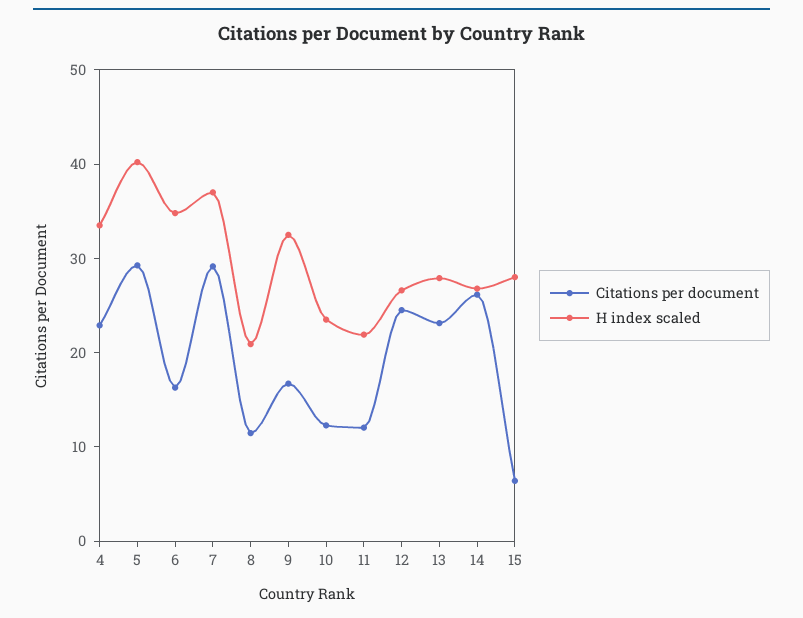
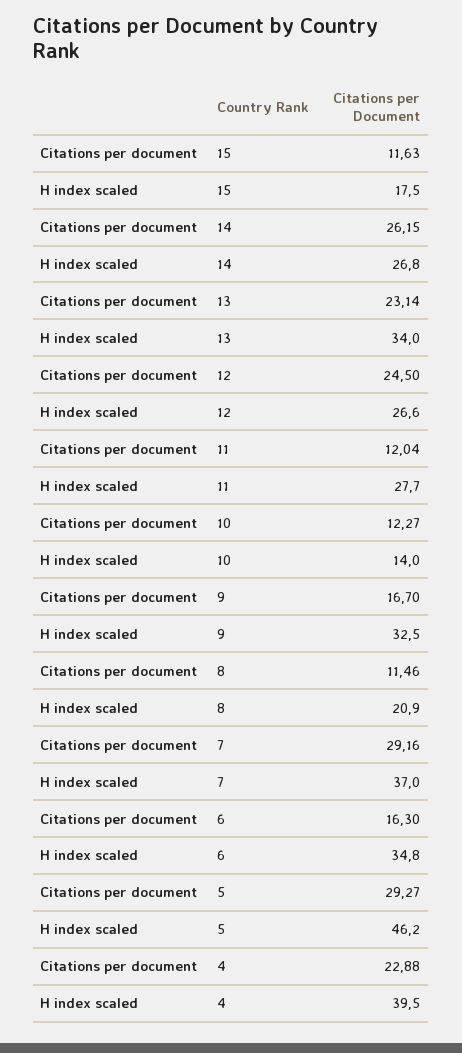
  {
    "Citations per document": {
      "4": 22.88,
      "5": 29.27,
      "6": 16.3,
      "7": 29.16,
      "8": 11.46,
      "9": 16.7,
      "10": 12.27,
      "11": 12.04,
      "12": 24.5,
      "13": 23.14,
      "14": 26.15,
-     "15": 6
+     "15": 11.63
    },
    "H index scaled": {
-     "4": 34,
+     "4": 39.5,
-     "5": 40,
+     "5": 46.2,
      "6": 34.8,
      "7": 37,
      "8": 20.9,
      "9": 32.5,
-     "10": 24,
+     "10": 14,
-     "11": 22,
+     "11": 27.7,
      "12": 26.6,
-     "13": 28,
+     "13": 34,
      "14": 26.8,
-     "15": 28
+     "15": 17.5
    }
  }

